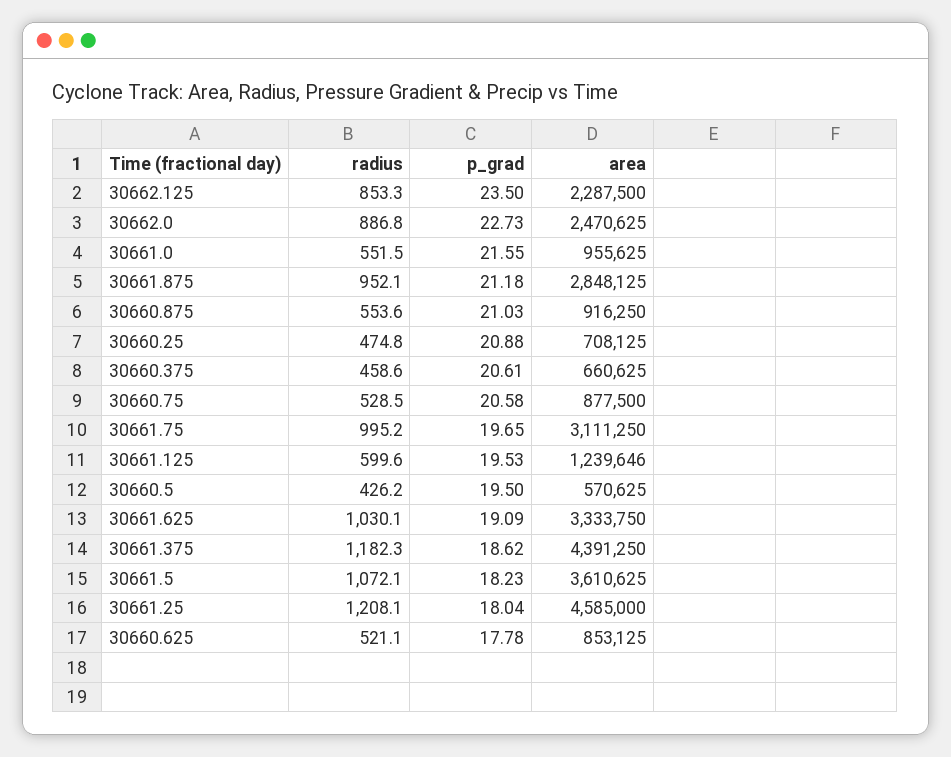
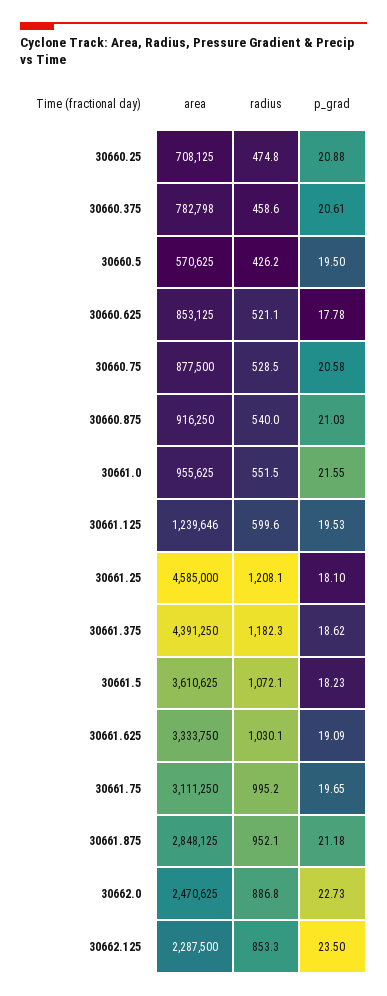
  {
    "radius": {
      "30662.125": 853.3,
      "30662.0": 886.8,
      "30661.0": 551.5,
      "30661.875": 952.1,
-     "30660.875": 553.6,
+     "30660.875": 540,
      "30660.25": 474.8,
      "30660.375": 458.6,
      "30660.75": 528.5,
      "30661.75": 995.2,
      "30661.125": 599.6,
      "30660.5": 426.2,
      "30661.625": 1030.1,
      "30661.375": 1182.3,
      "30661.5": 1072.1,
      "30661.25": 1208.1,
      "30660.625": 521.1
    },
    "p_grad": {
      "30662.125": 23.5,
      "30662.0": 22.73,
      "30661.0": 21.55,
      "30661.875": 21.18,
      "30660.875": 21.03,
      "30660.25": 20.88,
      "30660.375": 20.61,
      "30660.75": 20.58,
      "30661.75": 19.65,
      "30661.125": 19.53,
      "30660.5": 19.5,
      "30661.625": 19.09,
      "30661.375": 18.62,
      "30661.5": 18.23,
-     "30661.25": 18.04,
+     "30661.25": 18.1,
      "30660.625": 17.78
    },
    "area": {
      "30662.125": 2287500,
      "30662.0": 2470625,
      "30661.0": 955625,
      "30661.875": 2848125,
      "30660.875": 916250,
      "30660.25": 708125,
-     "30660.375": 660625,
+     "30660.375": 782798,
      "30660.75": 877500,
      "30661.75": 3111250,
      "30661.125": 1239646,
      "30660.5": 570625,
      "30661.625": 3333750,
      "30661.375": 4391250,
      "30661.5": 3610625,
      "30661.25": 4585000,
      "30660.625": 853125
    }
  }

